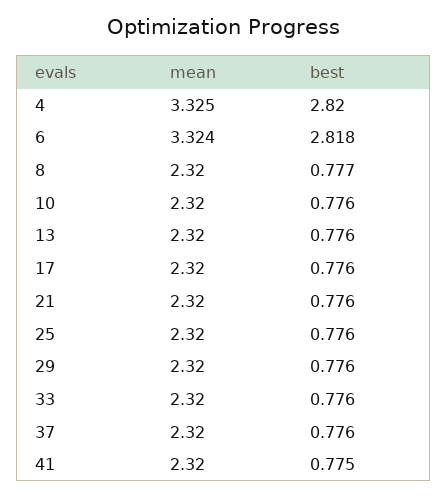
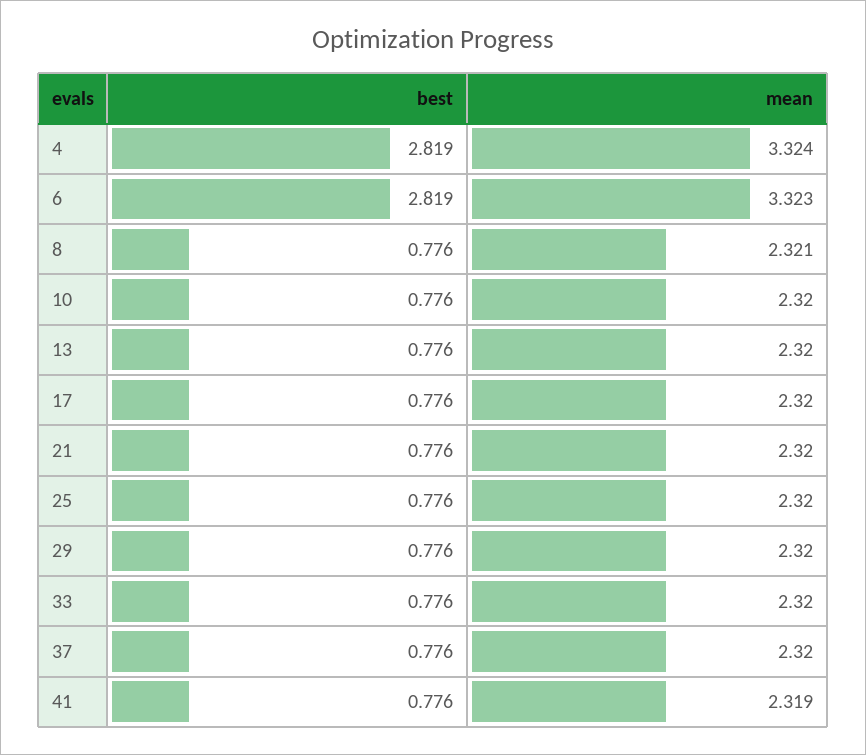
  {
    "mean": {
-     "4": 3.325,
+     "4": 3.324,
-     "6": 3.324,
+     "6": 3.323,
-     "8": 2.32,
+     "8": 2.321,
      "10": 2.32,
      "13": 2.32,
      "17": 2.32,
      "21": 2.32,
      "25": 2.32,
      "29": 2.32,
      "33": 2.32,
      "37": 2.32,
-     "41": 2.32
+     "41": 2.319
    },
    "best": {
-     "4": 2.82,
+     "4": 2.819,
-     "6": 2.818,
+     "6": 2.819,
-     "8": 0.777,
+     "8": 0.776,
      "10": 0.776,
      "13": 0.776,
      "17": 0.776,
      "21": 0.776,
      "25": 0.776,
      "29": 0.776,
      "33": 0.776,
      "37": 0.776,
-     "41": 0.775
+     "41": 0.776
    }
  }

